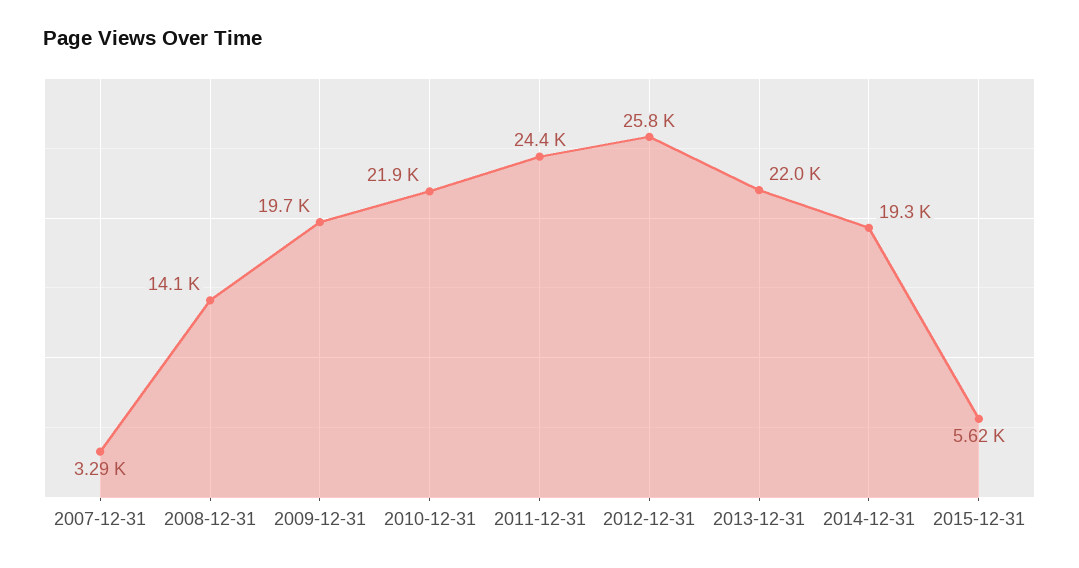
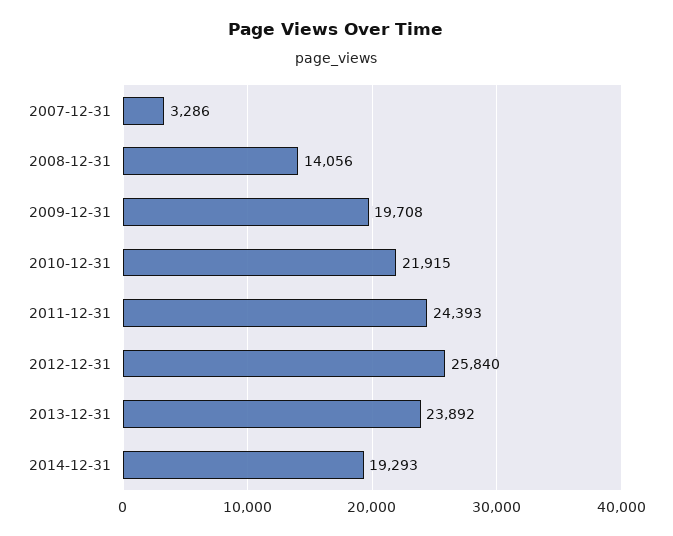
  {
    "2007-12-31": 3286,
    "2008-12-31": 14056,
    "2009-12-31": 19708,
    "2010-12-31": 21915,
    "2011-12-31": 24393,
    "2012-12-31": 25840,
-   "2013-12-31": 22000,
+   "2013-12-31": 23892,
-   "2014-12-31": 19293,
+   "2014-12-31": 19293
-   "2015-12-31": 5620
  }

